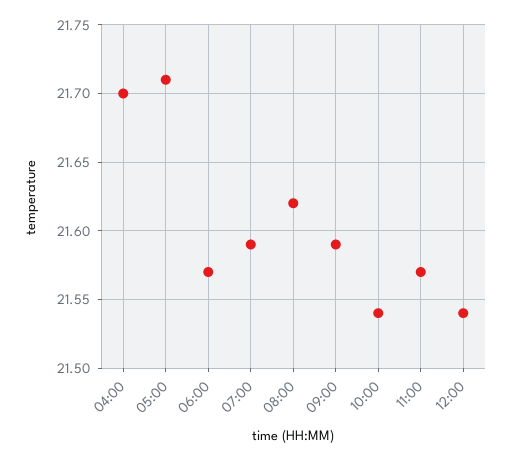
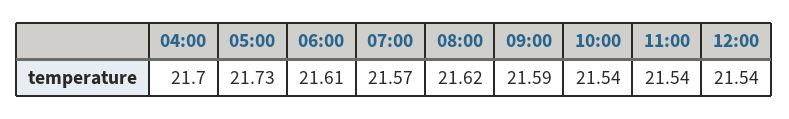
  {
    "04:00": 21.7,
-   "05:00": 21.71,
+   "05:00": 21.73,
-   "06:00": 21.57,
+   "06:00": 21.61,
-   "07:00": 21.59,
+   "07:00": 21.57,
    "08:00": 21.62,
    "09:00": 21.59,
    "10:00": 21.54,
-   "11:00": 21.57,
+   "11:00": 21.54,
    "12:00": 21.54
  }

